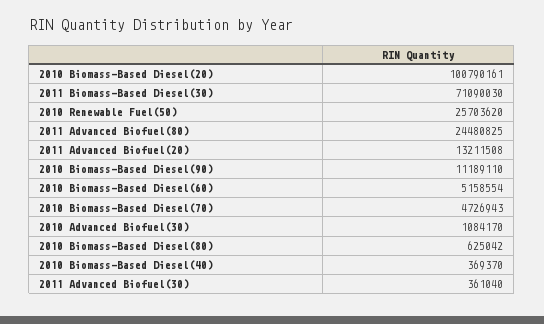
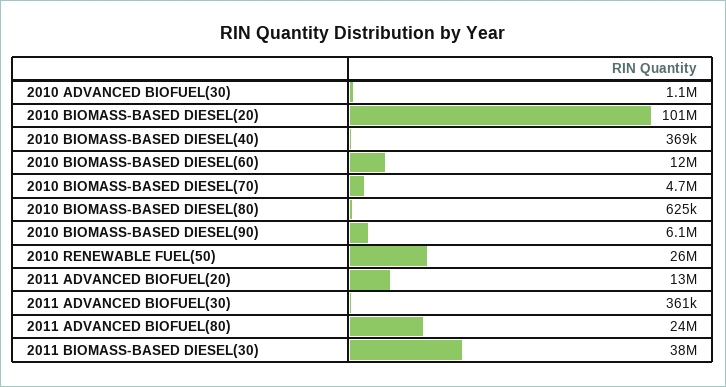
  {
    "2010 Biomass-Based Diesel(20)": 100790161,
-   "2011 Biomass-Based Diesel(30)": 71090030,
+   "2011 Biomass-Based Diesel(30)": 38000000,
    "2010 Renewable Fuel(50)": 25703620,
    "2011 Advanced Biofuel(80)": 24480825,
    "2011 Advanced Biofuel(20)": 13211508,
-   "2010 Biomass-Based Diesel(90)": 11189110,
+   "2010 Biomass-Based Diesel(90)": 6100000,
-   "2010 Biomass-Based Diesel(60)": 5158554,
+   "2010 Biomass-Based Diesel(60)": 12000000,
    "2010 Biomass-Based Diesel(70)": 4726943,
    "2010 Advanced Biofuel(30)": 1084170,
    "2010 Biomass-Based Diesel(80)": 625042,
    "2010 Biomass-Based Diesel(40)": 369370,
    "2011 Advanced Biofuel(30)": 361040
  }

